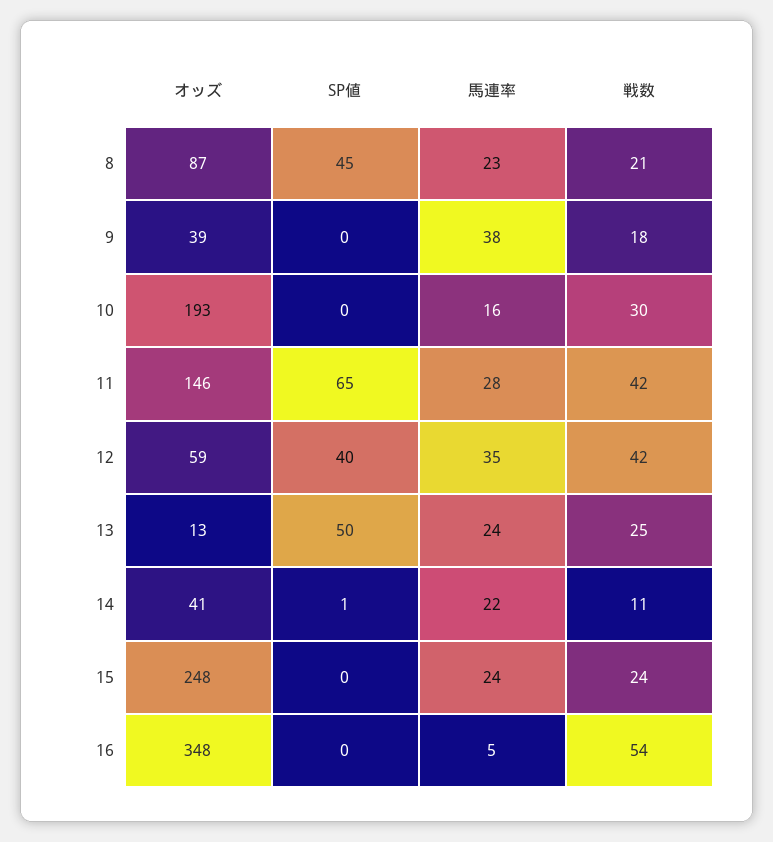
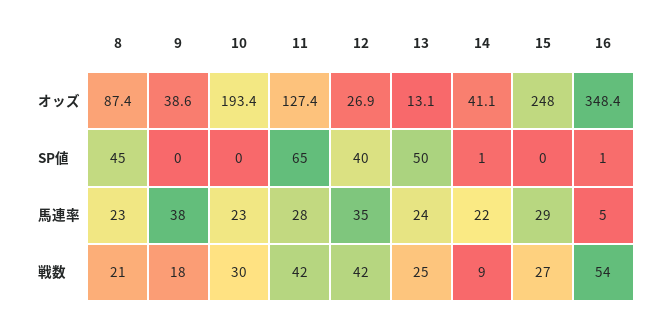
  {
    "オッズ": {
      "8": 87.4,
      "9": 38.6,
      "10": 193.4,
-     "11": 146,
+     "11": 127.4,
-     "12": 59,
+     "12": 26.9,
      "13": 13.1,
      "14": 41.1,
      "15": 248,
      "16": 348.4
    },
    "SP値": {
      "8": 45,
      "9": 0,
      "10": 0,
      "11": 65,
      "12": 40,
      "13": 50,
      "14": 1,
      "15": 0,
-     "16": 0
+     "16": 1
    },
    "馬連率": {
      "8": 23,
      "9": 38,
-     "10": 16,
+     "10": 23,
      "11": 28,
      "12": 35,
      "13": 24,
      "14": 22,
-     "15": 24,
+     "15": 29,
      "16": 5
    },
    "戦数": {
      "8": 21,
      "9": 18,
      "10": 30,
      "11": 42,
      "12": 42,
      "13": 25,
-     "14": 11,
+     "14": 9,
-     "15": 24,
+     "15": 27,
      "16": 54
    }
  }

